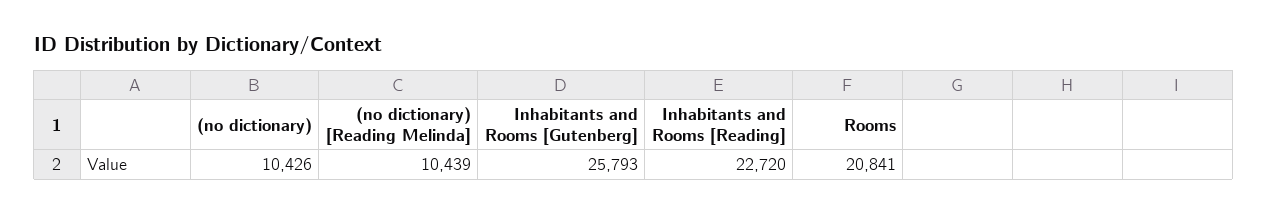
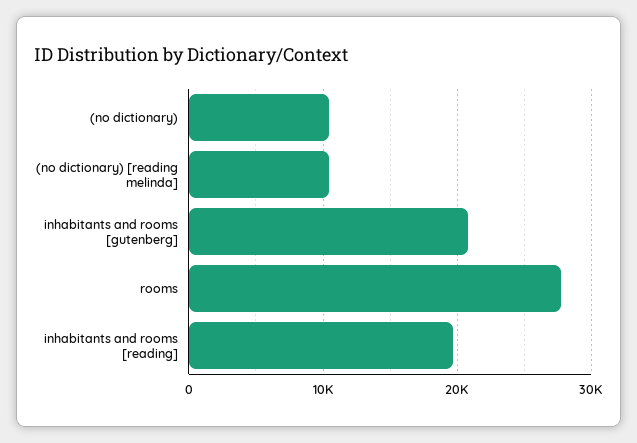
  {
    "(no dictionary)": 10426,
    "(no dictionary) [Reading Melinda]": 10439,
-   "Inhabitants and Rooms [Gutenberg]": 25793,
+   "Inhabitants and Rooms [Gutenberg]": 21000,
-   "Inhabitants and Rooms [Reading]": 22720,
+   "Inhabitants and Rooms [Reading]": 20000,
-   "Rooms": 20841
+   "Rooms": 28000
  }

